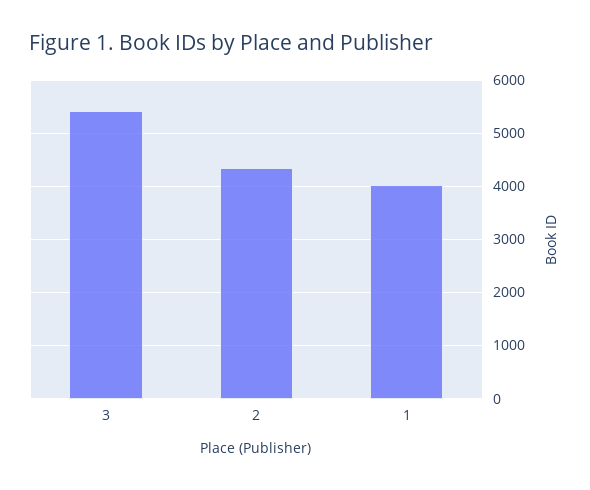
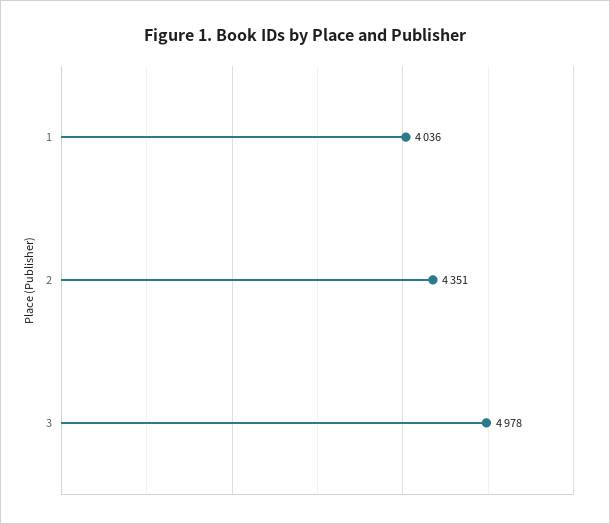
  {
-   "3": 5400,
+   "3": 4978,
    "2": 4351,
    "1": 4036
  }

